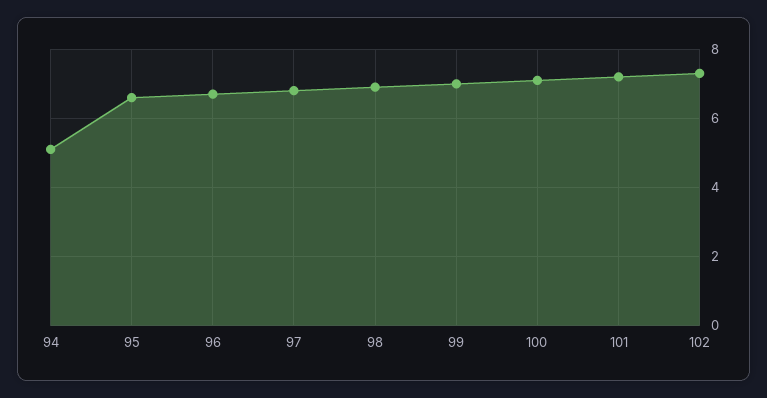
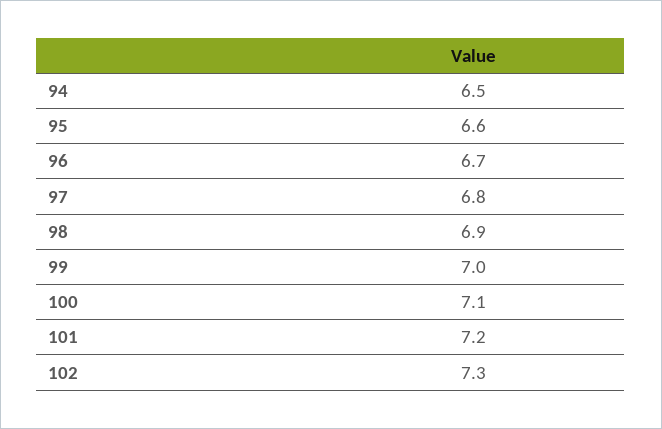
  {
-   "94": 5,
+   "94": 6.5,
    "95": 6.6,
    "96": 6.7,
    "97": 6.8,
    "98": 6.9,
    "99": 7,
    "100": 7.1,
    "101": 7.2,
    "102": 7.3
  }

